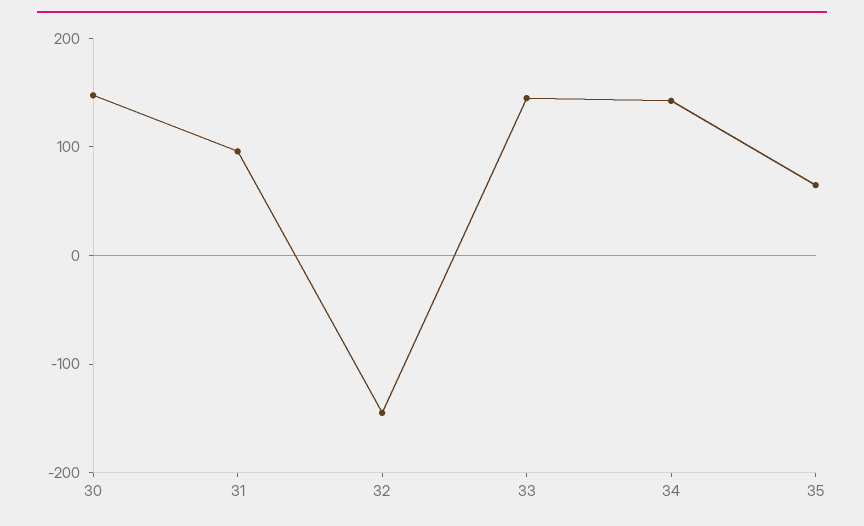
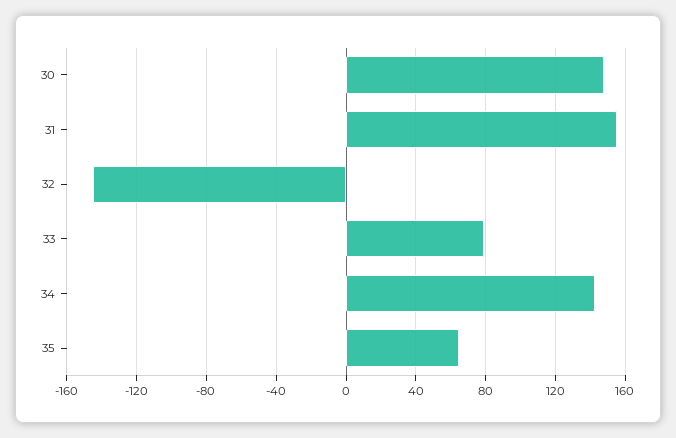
  {
    "30": 150,
-   "31": 100,
+   "31": 155,
    "32": -145,
-   "33": 140,
+   "33": 80,
    "34": 145,
    "35": 65
  }

